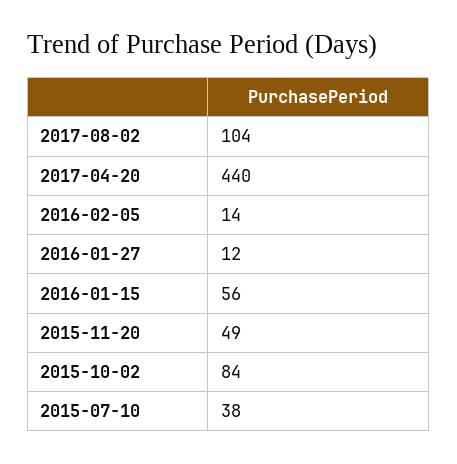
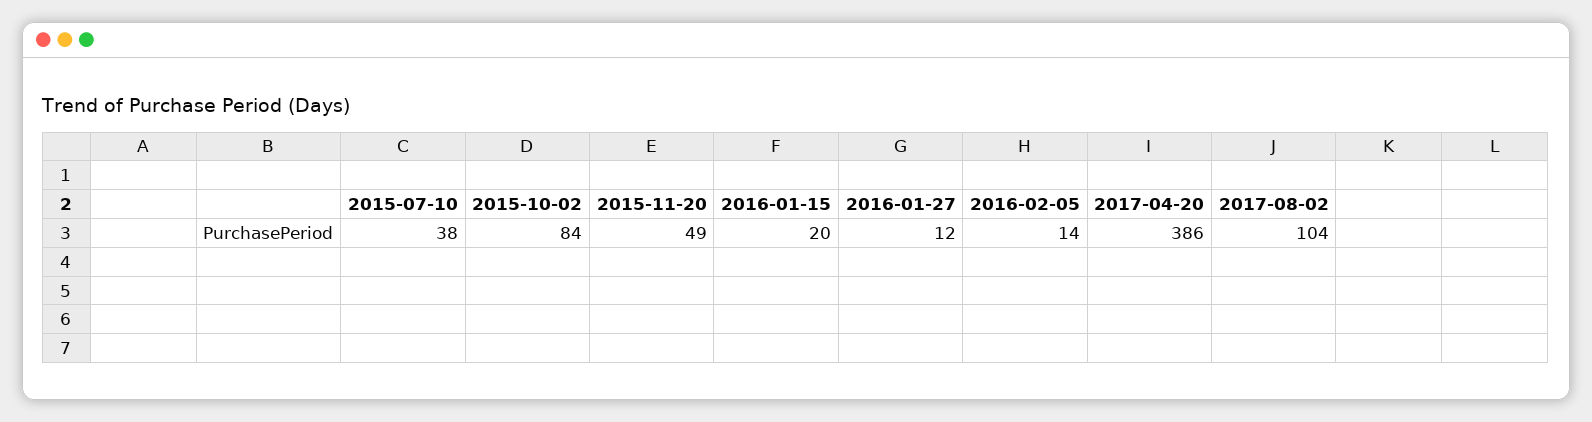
  {
    "2017-08-02": 104,
-   "2017-04-20": 440,
+   "2017-04-20": 386,
    "2016-02-05": 14,
    "2016-01-27": 12,
-   "2016-01-15": 56,
+   "2016-01-15": 20,
    "2015-11-20": 49,
    "2015-10-02": 84,
    "2015-07-10": 38
  }

